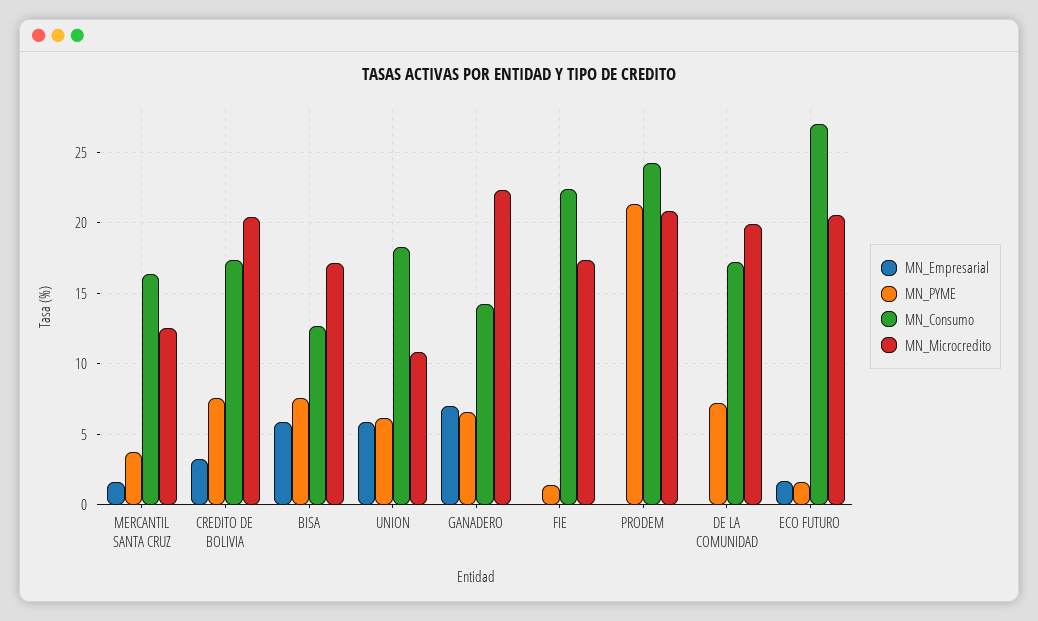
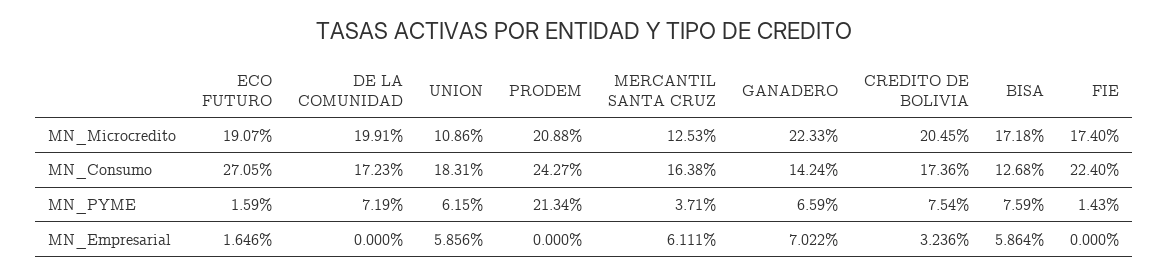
  {
    "MN_Empresarial": {
-     "MERCANTIL SANTA CRUZ": 1.5,
+     "MERCANTIL SANTA CRUZ": 6.111,
      "CREDITO DE BOLIVIA": 3.236,
      "BISA": 5.864,
      "UNION": 5.856,
      "GANADERO": 7.022,
      "FIE": 0,
      "PRODEM": 0,
      "DE LA COMUNIDAD": 0,
      "ECO FUTURO": 1.646
    },
    "MN_PYME": {
      "MERCANTIL SANTA CRUZ": 3.71,
      "CREDITO DE BOLIVIA": 7.54,
      "BISA": 7.59,
      "UNION": 6.15,
      "GANADERO": 6.59,
      "FIE": 1.43,
      "PRODEM": 21.34,
      "DE LA COMUNIDAD": 7.19,
      "ECO FUTURO": 1.59
    },
    "MN_Consumo": {
      "MERCANTIL SANTA CRUZ": 16.38,
      "CREDITO DE BOLIVIA": 17.36,
      "BISA": 12.68,
      "UNION": 18.31,
      "GANADERO": 14.24,
      "FIE": 22.4,
      "PRODEM": 24.27,
      "DE LA COMUNIDAD": 17.23,
      "ECO FUTURO": 27.05
    },
    "MN_Microcredito": {
      "MERCANTIL SANTA CRUZ": 12.53,
      "CREDITO DE BOLIVIA": 20.45,
      "BISA": 17.18,
      "UNION": 10.86,
      "GANADERO": 22.33,
      "FIE": 17.4,
      "PRODEM": 20.88,
      "DE LA COMUNIDAD": 19.91,
-     "ECO FUTURO": 20.5
+     "ECO FUTURO": 19.07
    }
  }

